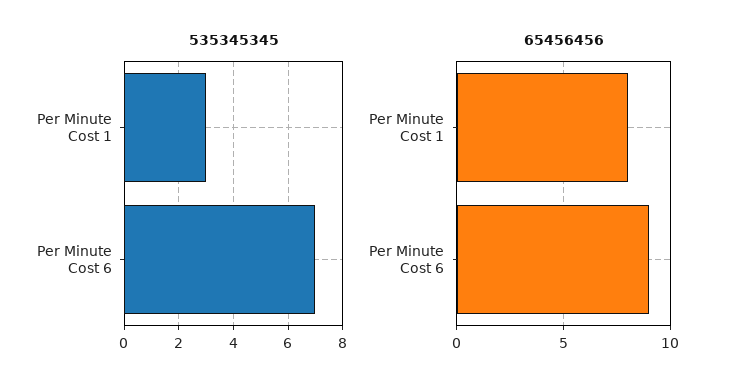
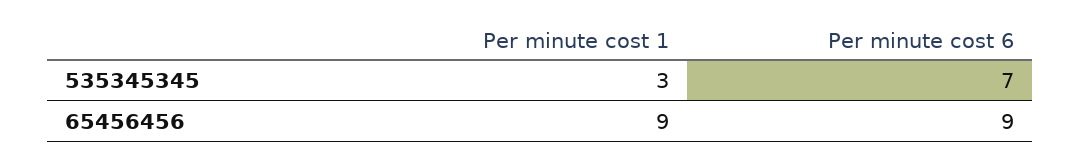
  {
    "535345345": {
      "Per Minute Cost 1": 3,
      "Per Minute Cost 6": 7
    },
    "65456456": {
-     "Per Minute Cost 1": 8,
+     "Per Minute Cost 1": 9,
      "Per Minute Cost 6": 9
    }
  }

